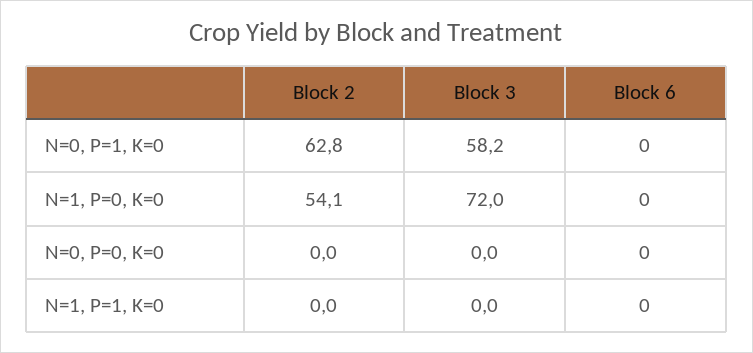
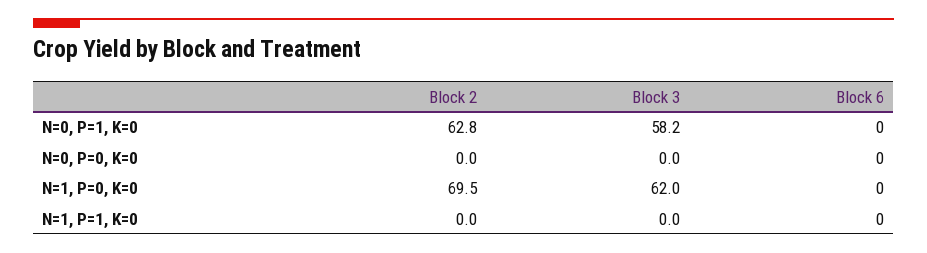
  {
    "Block 2": {
      "N=0, P=1, K=0": 62.8,
-     "N=1, P=0, K=0": 54.1,
+     "N=1, P=0, K=0": 69.5,
      "N=0, P=0, K=0": 0,
      "N=1, P=1, K=0": 0
    },
    "Block 3": {
      "N=0, P=1, K=0": 58.2,
-     "N=1, P=0, K=0": 72,
+     "N=1, P=0, K=0": 62,
      "N=0, P=0, K=0": 0,
      "N=1, P=1, K=0": 0
    },
    "Block 6": {
      "N=0, P=1, K=0": 0,
      "N=1, P=0, K=0": 0,
      "N=0, P=0, K=0": 0,
      "N=1, P=1, K=0": 0
    }
  }

